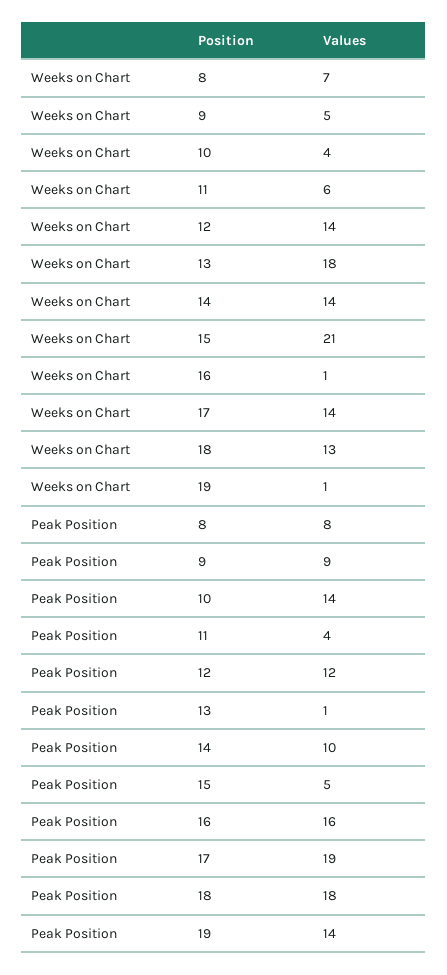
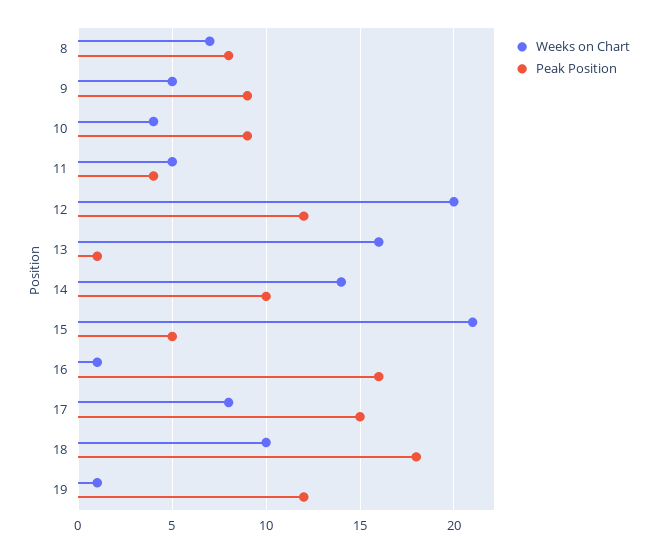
  {
    "Weeks on Chart": {
      "8": 7,
      "9": 5,
      "10": 4,
-     "11": 6,
+     "11": 5,
-     "12": 14,
+     "12": 20,
-     "13": 18,
+     "13": 16,
      "14": 14,
      "15": 21,
      "16": 1,
-     "17": 14,
+     "17": 8,
-     "18": 13,
+     "18": 10,
      "19": 1
    },
    "Peak Position": {
      "8": 8,
      "9": 9,
-     "10": 14,
+     "10": 9,
      "11": 4,
      "12": 12,
      "13": 1,
      "14": 10,
      "15": 5,
      "16": 16,
-     "17": 19,
+     "17": 15,
      "18": 18,
-     "19": 14
+     "19": 12
    }
  }

